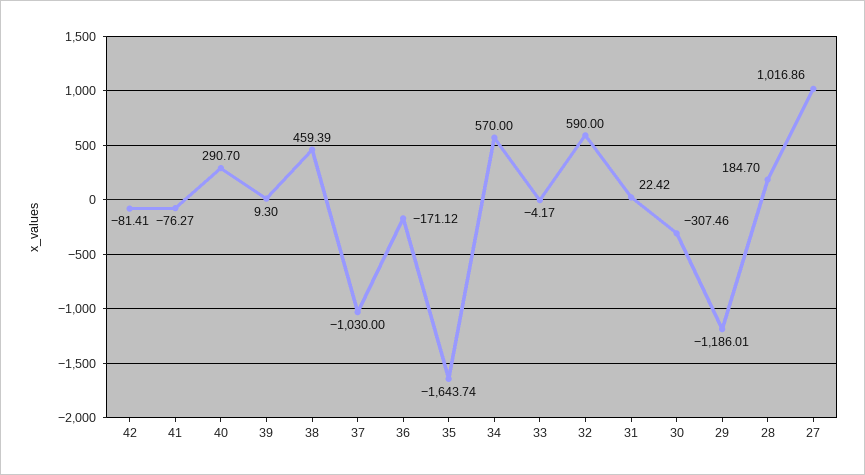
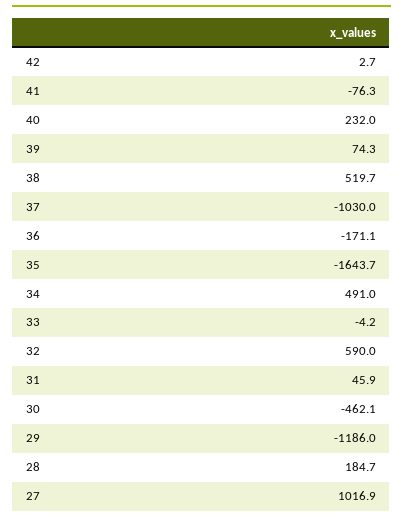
  {
-   "42": -81.41,
+   "42": 2.7,
    "41": -76.27,
-   "40": 290.7,
+   "40": 232,
-   "39": 9.3,
+   "39": 74.3,
-   "38": 459.39,
+   "38": 519.7,
    "37": -1030,
    "36": -171.12,
    "35": -1643.74,
-   "34": 570,
+   "34": 491,
    "33": -4.17,
    "32": 590,
-   "31": 22.42,
+   "31": 45.9,
-   "30": -307.46,
+   "30": -462.1,
    "29": -1186.01,
    "28": 184.7,
    "27": 1016.86
  }

